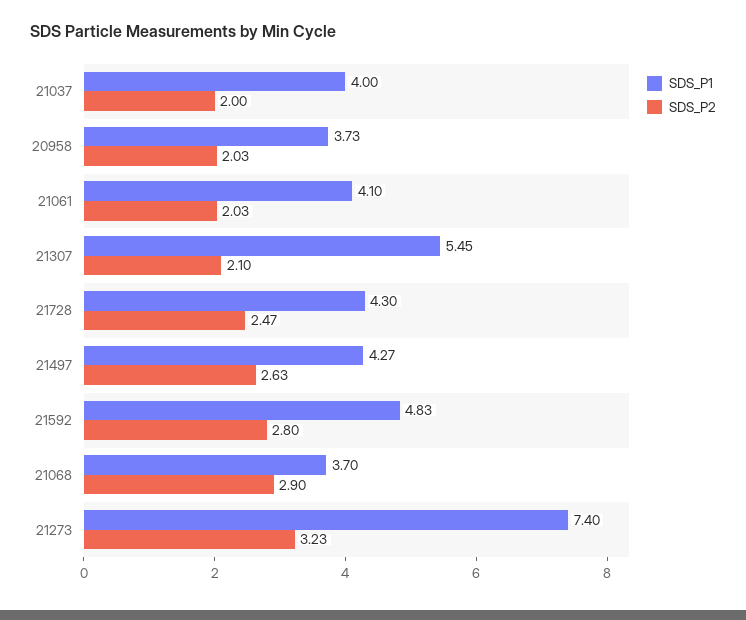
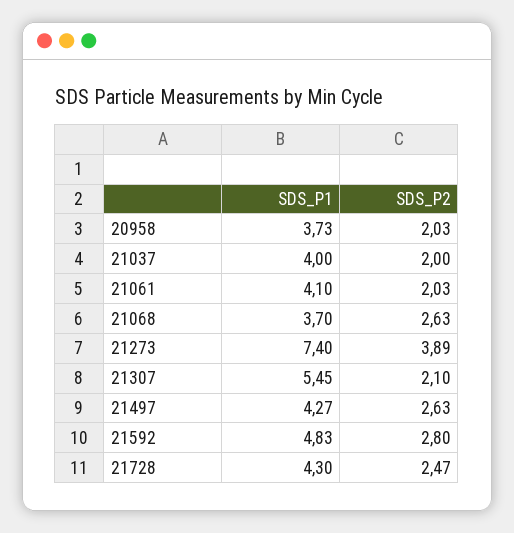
  {
    "SDS_P1": {
      "21037": 4,
      "20958": 3.73,
      "21061": 4.1,
      "21307": 5.45,
      "21728": 4.3,
      "21497": 4.27,
      "21592": 4.83,
      "21068": 3.7,
      "21273": 7.4
    },
    "SDS_P2": {
      "21037": 2,
      "20958": 2.03,
      "21061": 2.03,
      "21307": 2.1,
      "21728": 2.47,
      "21497": 2.63,
      "21592": 2.8,
-     "21068": 2.9,
+     "21068": 2.63,
-     "21273": 3.23
+     "21273": 3.89
    }
  }

